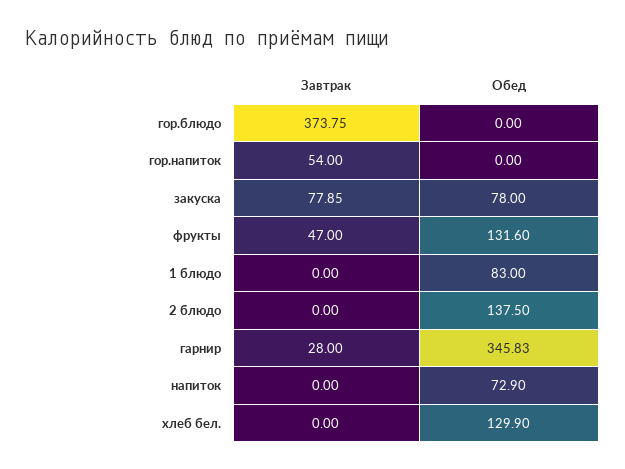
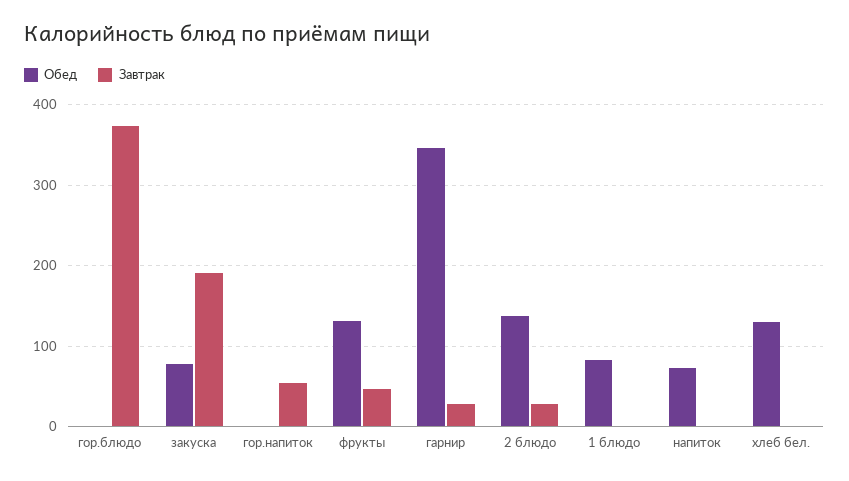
  {
    "Завтрак": {
      "гор.блюдо": 373.75,
      "гор.напиток": 54,
-     "закуска": 77.85,
+     "закуска": 190,
      "фрукты": 47,
      "1 блюдо": 0,
-     "2 блюдо": 0,
+     "2 блюдо": 30,
      "гарнир": 28,
      "напиток": 0,
      "хлеб бел.": 0
    },
    "Обед": {
      "гор.блюдо": 0,
      "гор.напиток": 0,
      "закуска": 78,
      "фрукты": 131.6,
      "1 блюдо": 83,
      "2 блюдо": 137.5,
      "гарнир": 345.83,
      "напиток": 72.9,
      "хлеб бел.": 129.9
    }
  }

